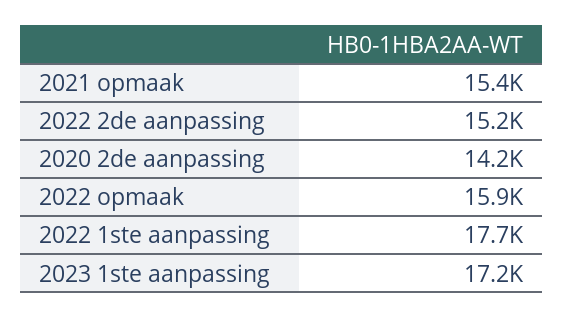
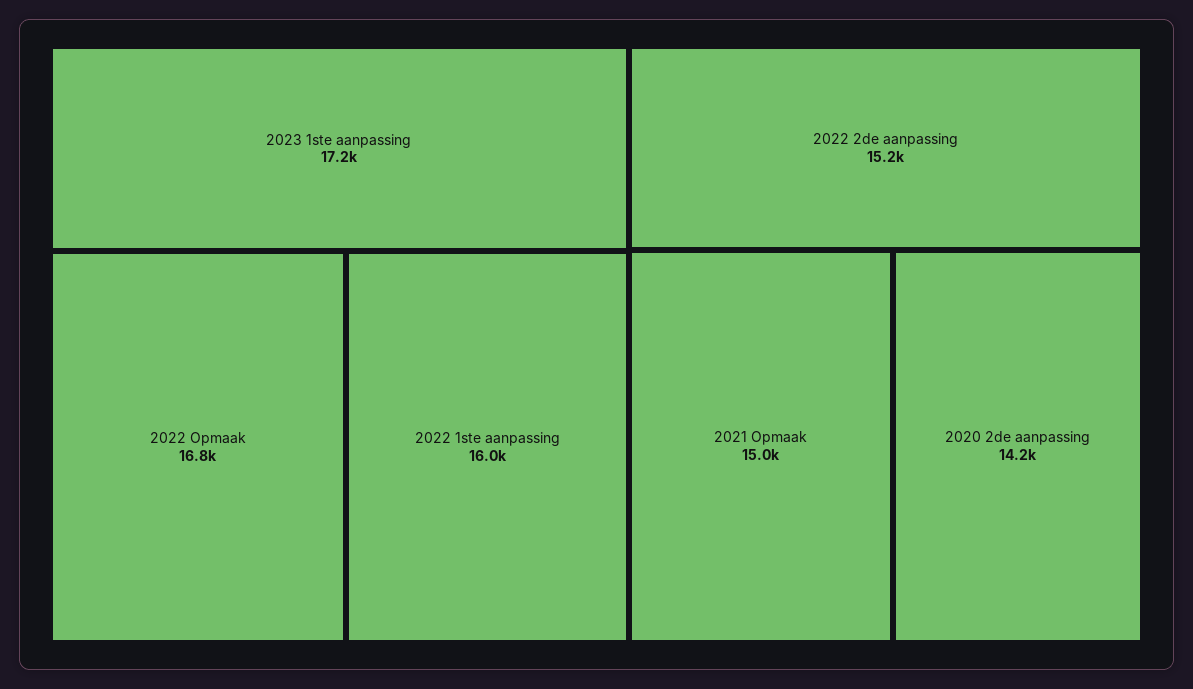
  {
-   "2021 opmaak": 15400,
+   "2021 opmaak": 15000,
    "2022 2de aanpassing": 15200,
    "2020 2de aanpassing": 14200,
-   "2022 opmaak": 15900,
+   "2022 opmaak": 16800,
-   "2022 1ste aanpassing": 17700,
+   "2022 1ste aanpassing": 16000,
    "2023 1ste aanpassing": 17200
  }

